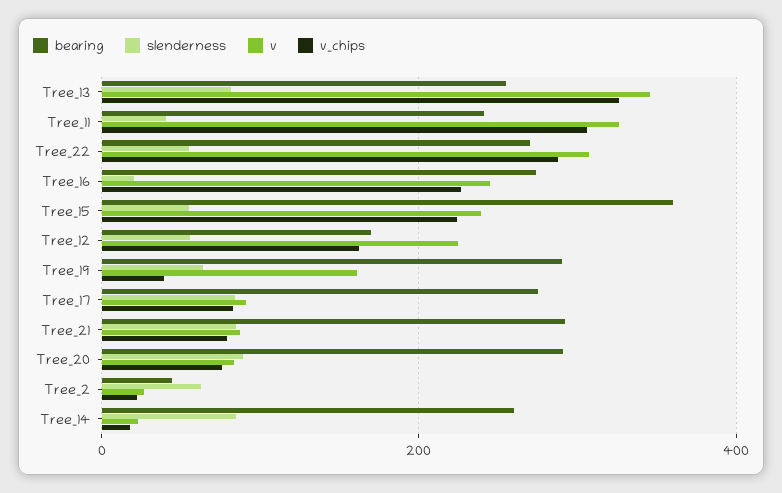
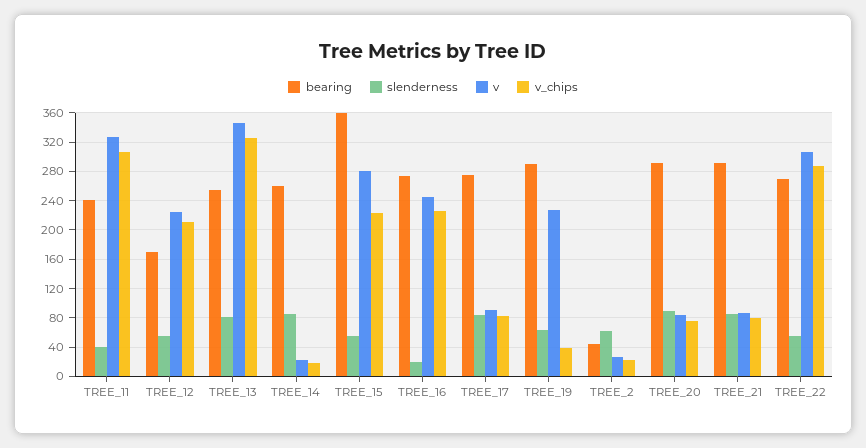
  {
    "bearing": {
      "Tree_13": 260,
      "Tree_11": 240,
      "Tree_22": 270,
      "Tree_16": 270,
      "Tree_15": 360,
      "Tree_12": 170,
      "Tree_19": 290,
      "Tree_17": 280,
      "Tree_21": 290,
      "Tree_20": 290,
      "Tree_2": 40,
      "Tree_14": 260
    },
    "slenderness": {
      "Tree_13": 80,
      "Tree_11": 40,
      "Tree_22": 60,
      "Tree_16": 20,
      "Tree_15": 50,
      "Tree_12": 60,
      "Tree_19": 60,
      "Tree_17": 80,
      "Tree_21": 80,
      "Tree_20": 90,
      "Tree_2": 60,
      "Tree_14": 80
    },
    "v": {
      "Tree_13": 350,
      "Tree_11": 330,
      "Tree_22": 310,
      "Tree_16": 240,
-     "Tree_15": 240,
+     "Tree_15": 280,
      "Tree_12": 220,
-     "Tree_19": 160,
+     "Tree_19": 230,
      "Tree_17": 90,
      "Tree_21": 90,
      "Tree_20": 80,
      "Tree_2": 30,
      "Tree_14": 20
    },
    "v_chips": {
      "Tree_13": 330,
      "Tree_11": 310,
      "Tree_22": 290,
      "Tree_16": 230,
      "Tree_15": 220,
-     "Tree_12": 160,
+     "Tree_12": 210,
      "Tree_19": 40,
      "Tree_17": 80,
      "Tree_21": 80,
      "Tree_20": 80,
      "Tree_2": 20,
      "Tree_14": 20
    }
  }

